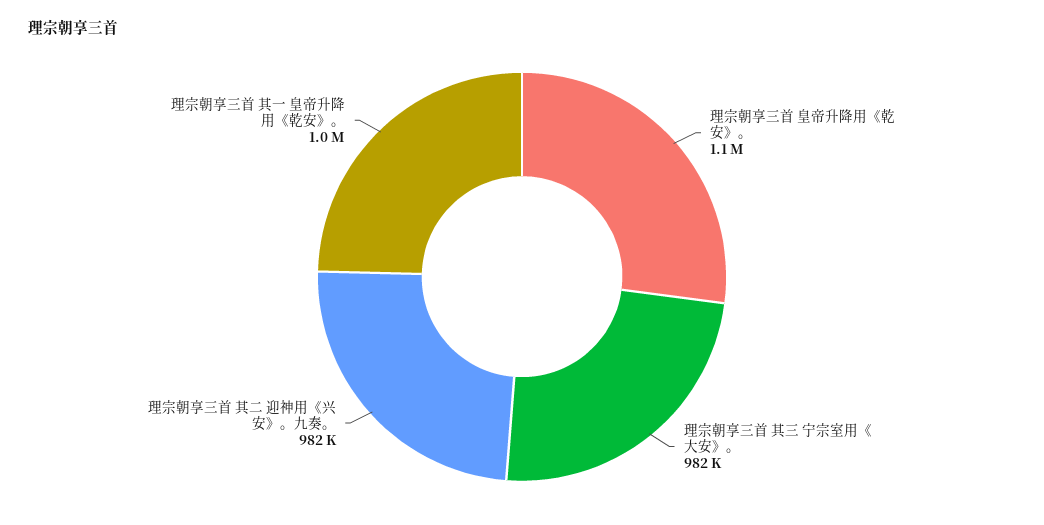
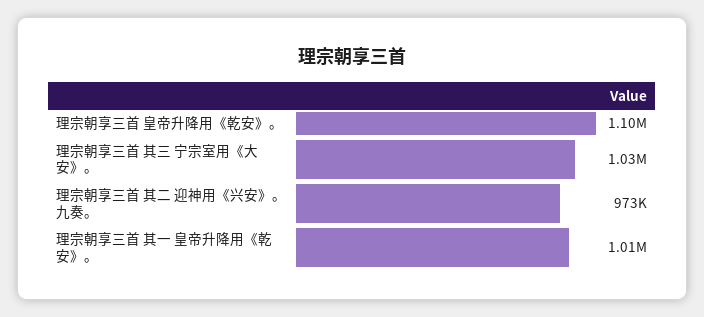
  {
    "理宗朝享三首 皇帝升降用《乾安》。": 1100000,
-   "理宗朝享三首 其三 宁宗室用《大安》。": 982000,
+   "理宗朝享三首 其三 宁宗室用《大安》。": 1030000,
-   "理宗朝享三首 其二 迎神用《兴安》。九奏。": 982000,
+   "理宗朝享三首 其二 迎神用《兴安》。九奏。": 973000,
    "理宗朝享三首 其一 皇帝升降用《乾安》。": 1010000
  }

